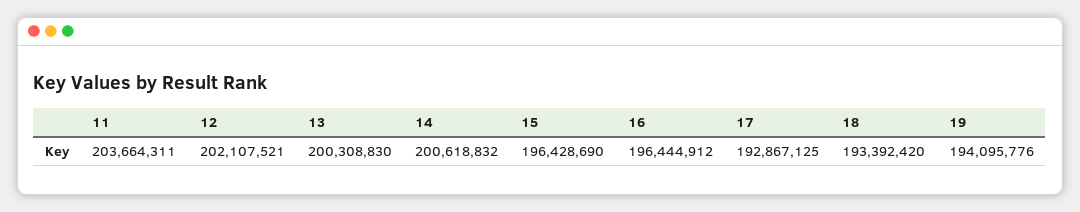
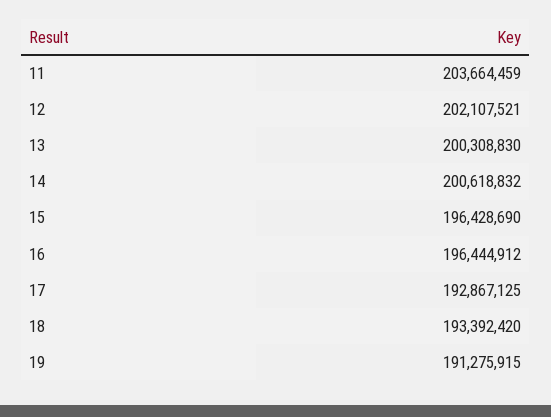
  {
-   "11": 203664311,
+   "11": 203664459,
    "12": 202107521,
    "13": 200308830,
    "14": 200618832,
    "15": 196428690,
    "16": 196444912,
    "17": 192867125,
    "18": 193392420,
-   "19": 194095776
+   "19": 191275915
  }

